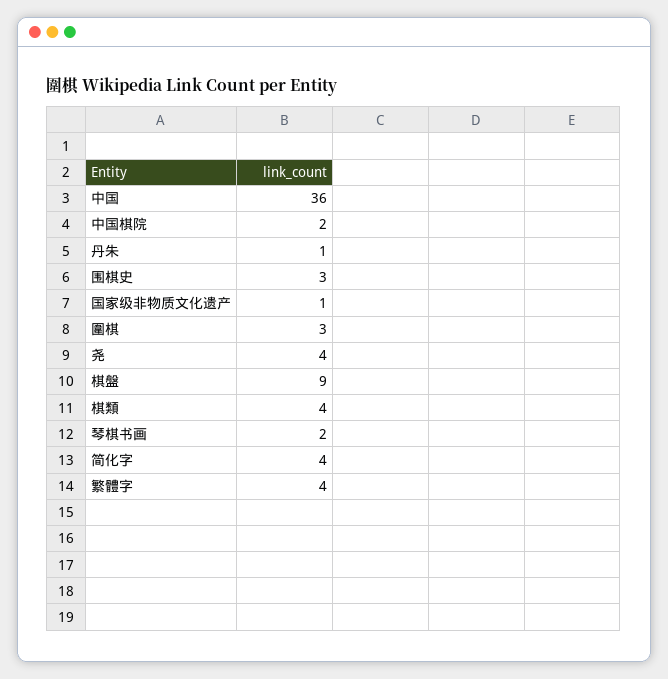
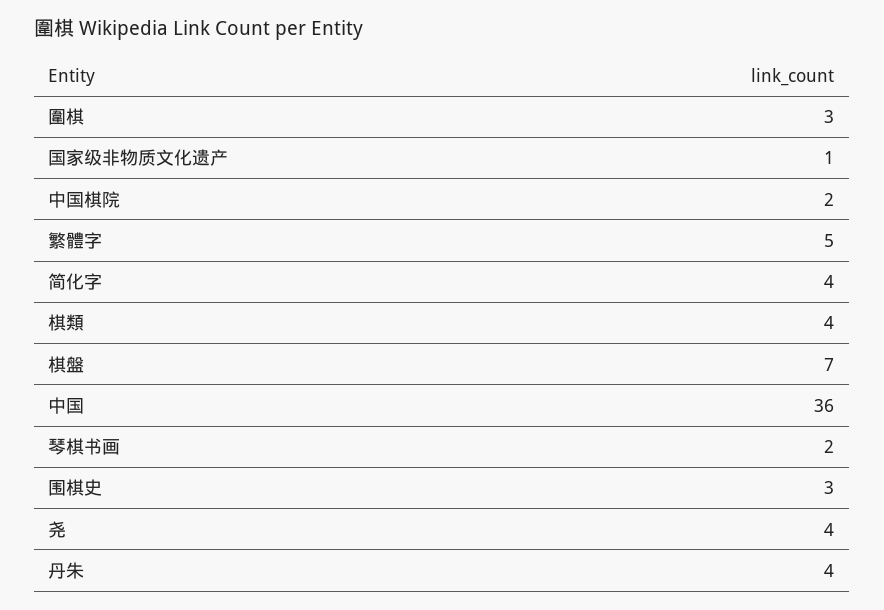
  {
    "中国": 36,
    "中国棋院": 2,
-   "丹朱": 1,
+   "丹朱": 4,
    "围棋史": 3,
    "国家级非物质文化遗产": 1,
    "圍棋": 3,
    "尧": 4,
-   "棋盤": 9,
+   "棋盤": 7,
    "棋類": 4,
    "琴棋书画": 2,
    "简化字": 4,
-   "繁體字": 4
+   "繁體字": 5
  }

